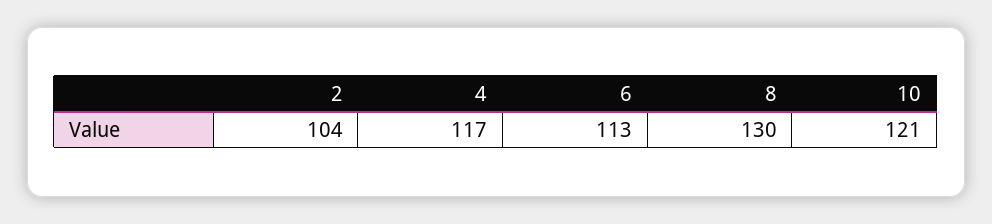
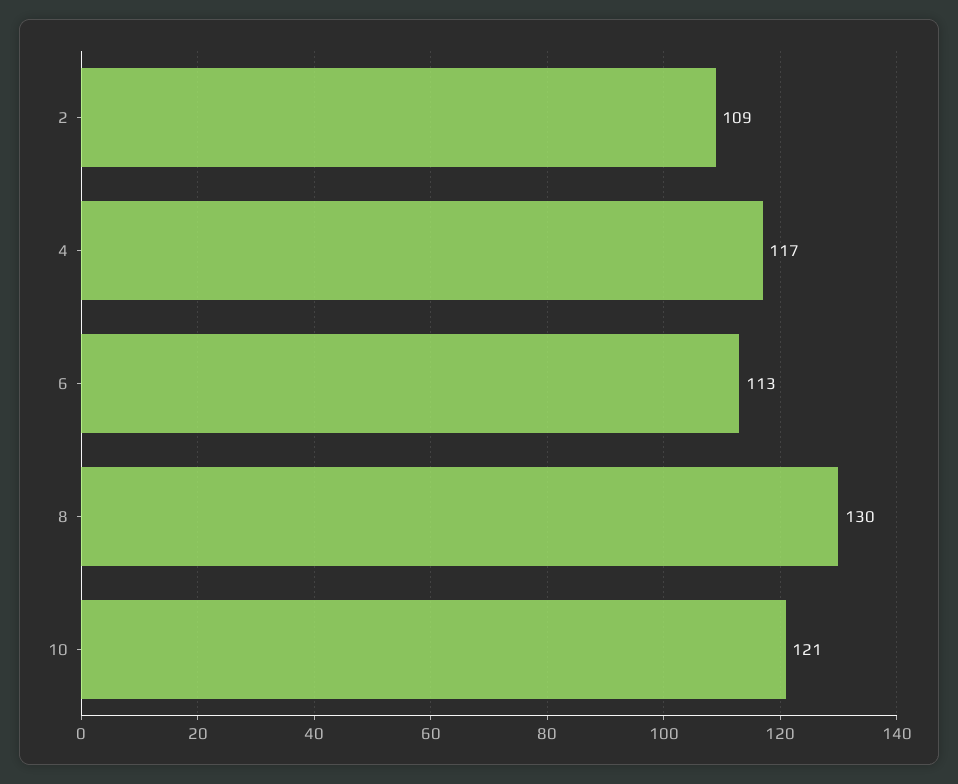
  {
-   "2": 104,
+   "2": 109,
    "4": 117,
    "6": 113,
    "8": 130,
    "10": 121
  }

